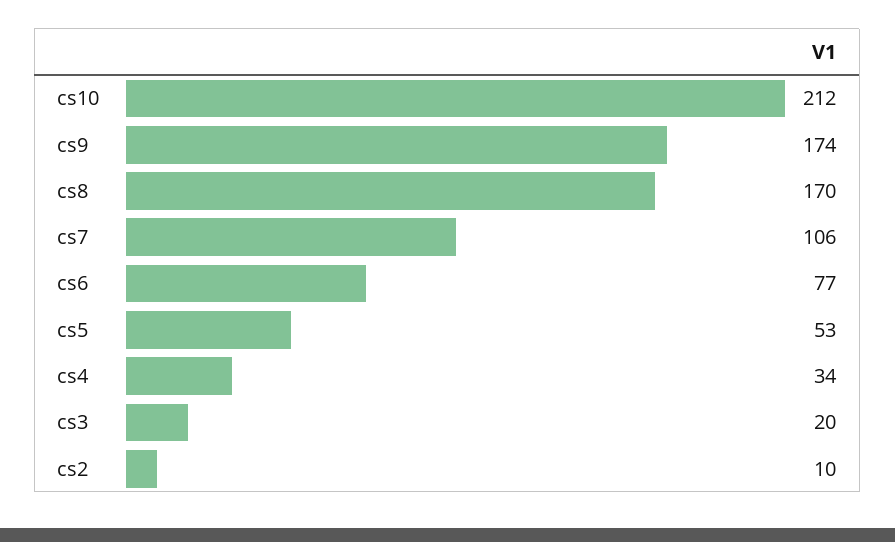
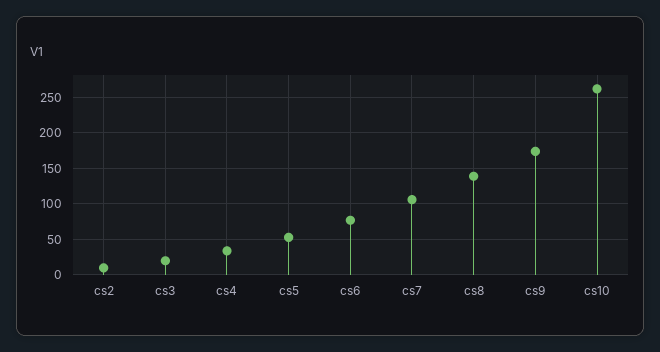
  {
-   "cs10": 212,
+   "cs10": 260,
    "cs9": 174,
-   "cs8": 170,
+   "cs8": 140,
    "cs7": 106,
    "cs6": 77,
    "cs5": 53,
    "cs4": 34,
    "cs3": 20,
    "cs2": 10
  }

